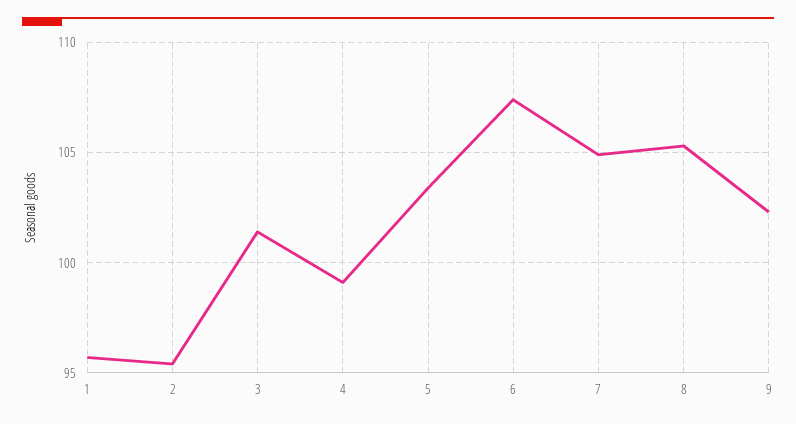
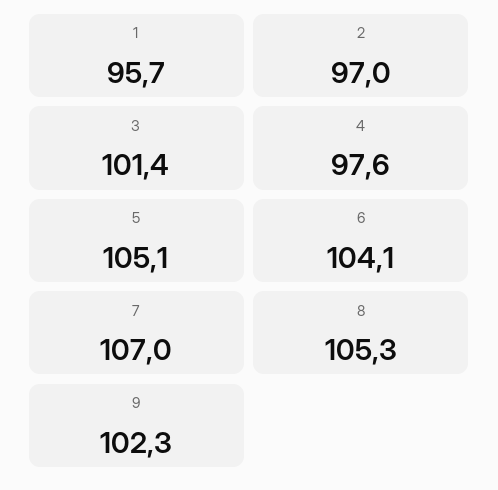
  {
    "1": 95.7,
-   "2": 95.5,
+   "2": 97,
    "3": 101.4,
-   "4": 99,
+   "4": 97.6,
-   "5": 103.5,
+   "5": 105.1,
-   "6": 107.5,
+   "6": 104.1,
-   "7": 105,
+   "7": 107,
    "8": 105.3,
    "9": 102.3
  }

